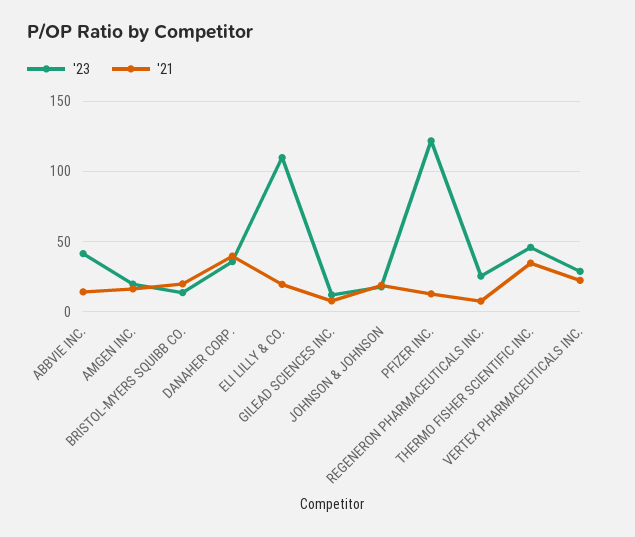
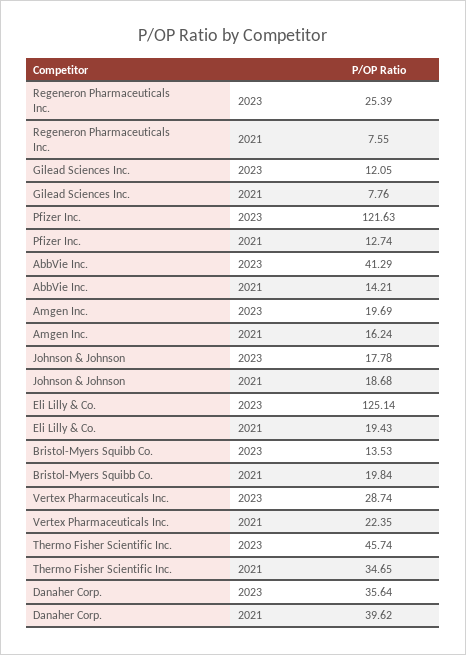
  {
    "'23": {
      "ABBVIE INC.": 41.29,
      "AMGEN INC.": 19.69,
      "BRISTOL-MYERS SQUIBB CO.": 13.53,
      "DANAHER CORP.": 35.64,
-     "ELI LILLY & CO.": 110,
+     "ELI LILLY & CO.": 125.14,
      "GILEAD SCIENCES INC.": 12.05,
      "JOHNSON & JOHNSON": 17.78,
      "PFIZER INC.": 121.63,
      "REGENERON PHARMACEUTICALS INC.": 25.39,
      "THERMO FISHER SCIENTIFIC INC.": 45.74,
      "VERTEX PHARMACEUTICALS INC.": 28.74
    },
    "'21": {
      "ABBVIE INC.": 14.21,
      "AMGEN INC.": 16.24,
      "BRISTOL-MYERS SQUIBB CO.": 19.84,
      "DANAHER CORP.": 39.62,
      "ELI LILLY & CO.": 19.43,
      "GILEAD SCIENCES INC.": 7.76,
      "JOHNSON & JOHNSON": 18.68,
      "PFIZER INC.": 12.74,
      "REGENERON PHARMACEUTICALS INC.": 7.55,
      "THERMO FISHER SCIENTIFIC INC.": 34.65,
      "VERTEX PHARMACEUTICALS INC.": 22.35
    }
  }

